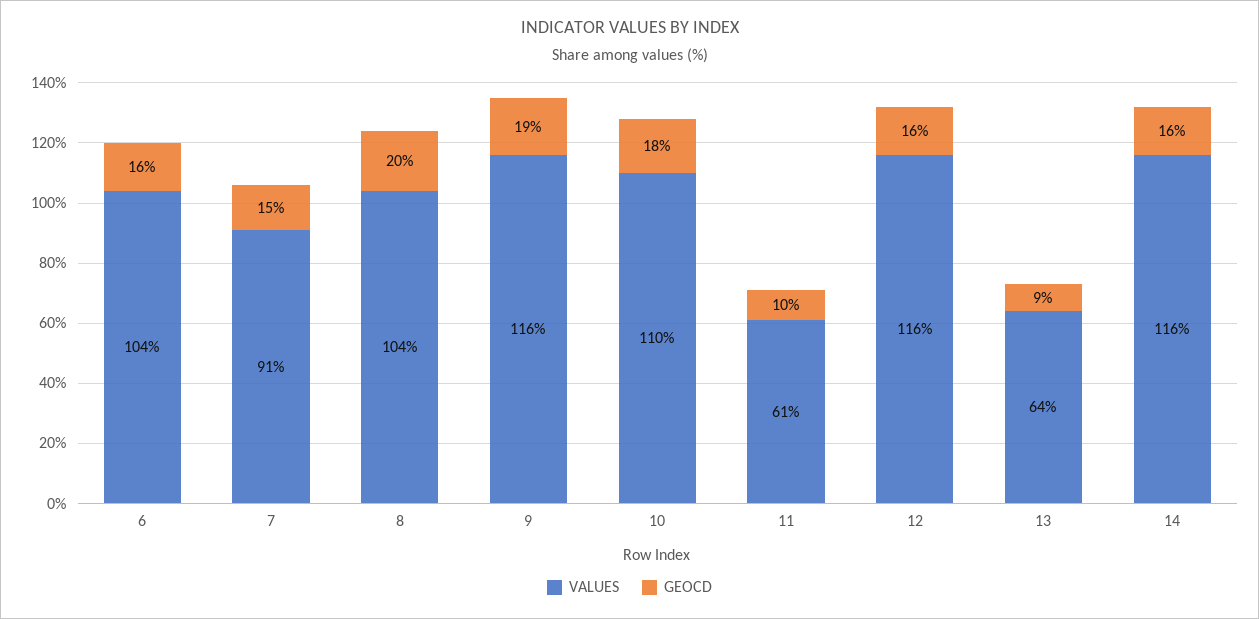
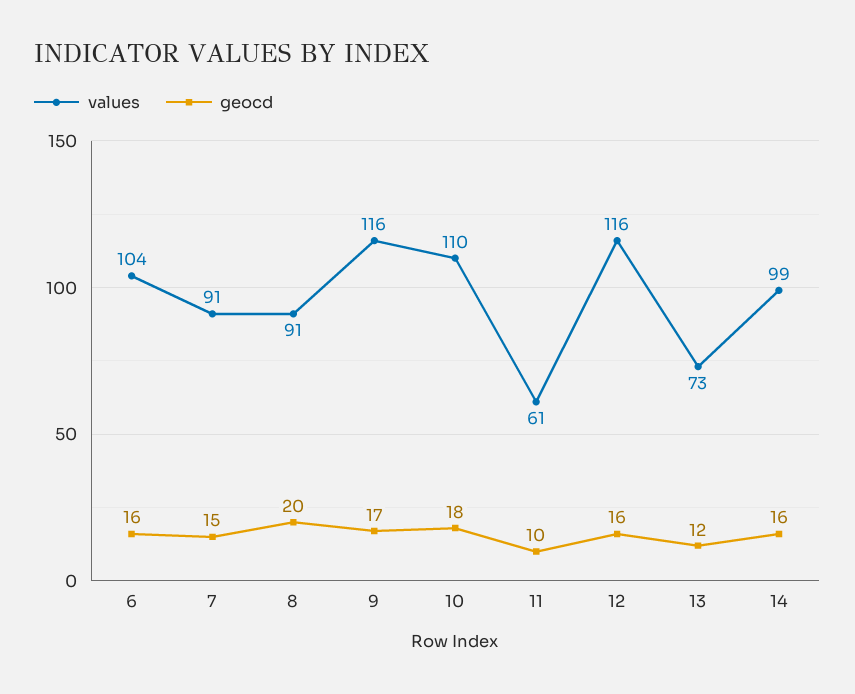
  {
    "VALUES": {
      "6": 104,
      "7": 91,
-     "8": 104,
+     "8": 91,
      "9": 116,
      "10": 110,
      "11": 61,
      "12": 116,
-     "13": 64,
+     "13": 73,
-     "14": 116
+     "14": 99
    },
    "GEOCD": {
      "6": 16,
      "7": 15,
      "8": 20,
-     "9": 19,
+     "9": 17,
      "10": 18,
      "11": 10,
      "12": 16,
-     "13": 9,
+     "13": 12,
      "14": 16
    }
  }

